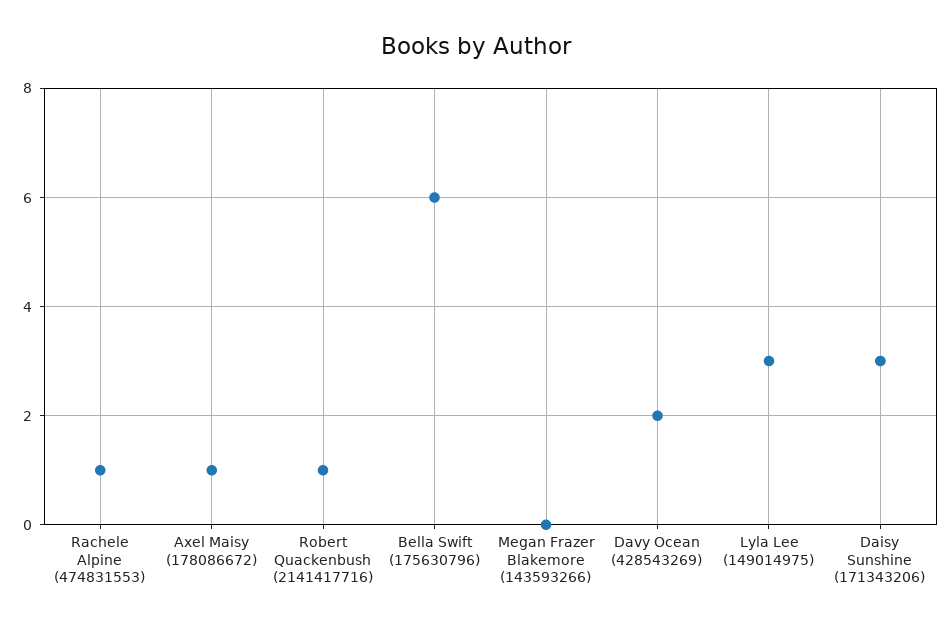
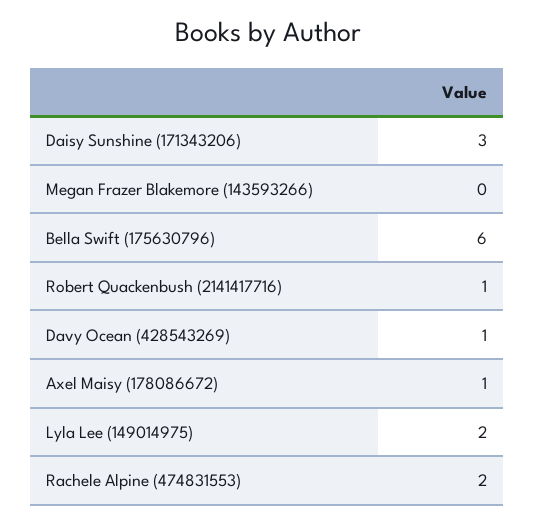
  {
-   "Rachele Alpine (474831553)": 1,
+   "Rachele Alpine (474831553)": 2,
    "Axel Maisy (178086672)": 1,
    "Robert Quackenbush (2141417716)": 1,
    "Bella Swift (175630796)": 6,
    "Megan Frazer Blakemore (143593266)": 0,
-   "Davy Ocean (428543269)": 2,
+   "Davy Ocean (428543269)": 1,
-   "Lyla Lee (149014975)": 3,
+   "Lyla Lee (149014975)": 2,
    "Daisy Sunshine (171343206)": 3
  }

